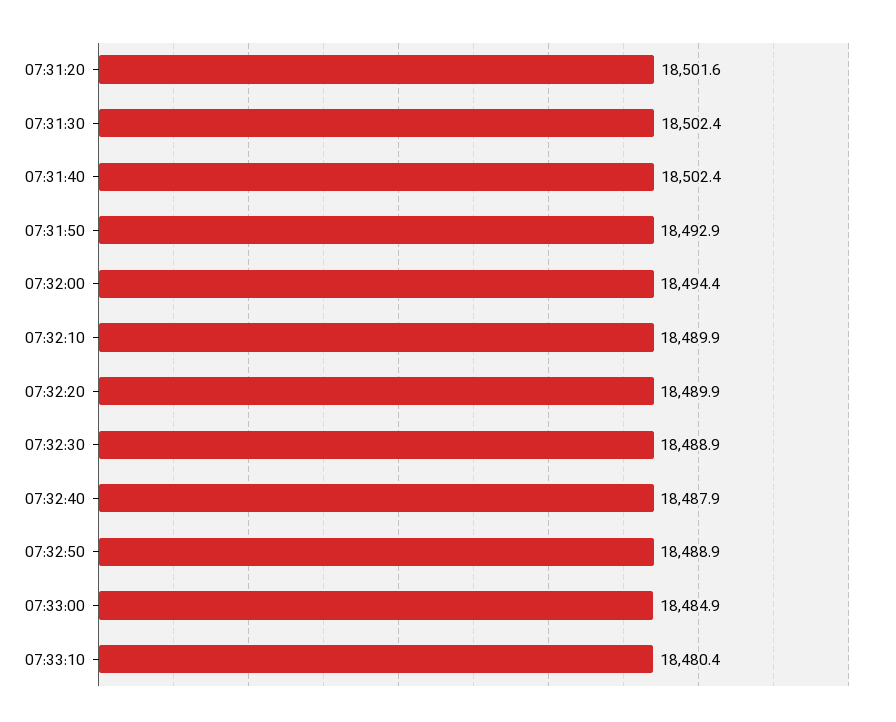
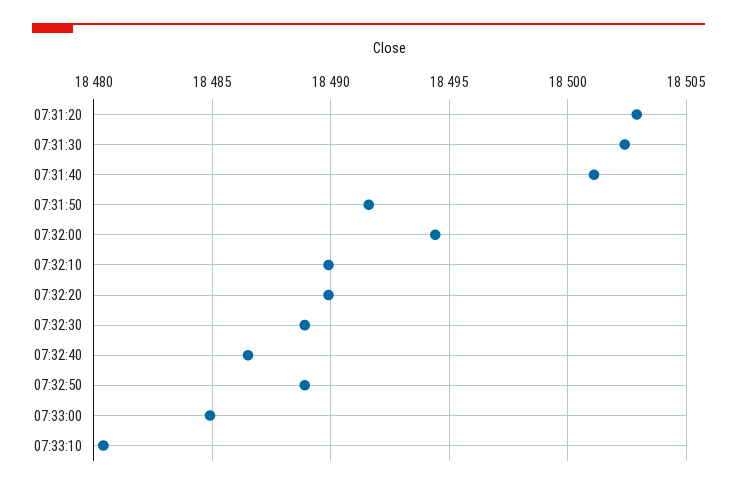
  {
-   "07:31:20": 18501.6,
+   "07:31:20": 18503,
    "07:31:30": 18502.4,
-   "07:31:40": 18502.4,
+   "07:31:40": 18501,
-   "07:31:50": 18492.9,
+   "07:31:50": 18491.5,
    "07:32:00": 18494.4,
    "07:32:10": 18489.9,
    "07:32:20": 18489.9,
    "07:32:30": 18488.9,
-   "07:32:40": 18487.9,
+   "07:32:40": 18486.5,
    "07:32:50": 18488.9,
    "07:33:00": 18484.9,
    "07:33:10": 18480.4
  }

